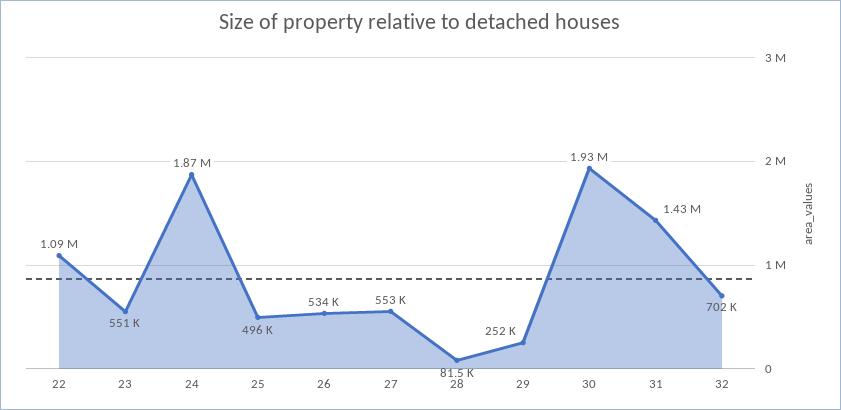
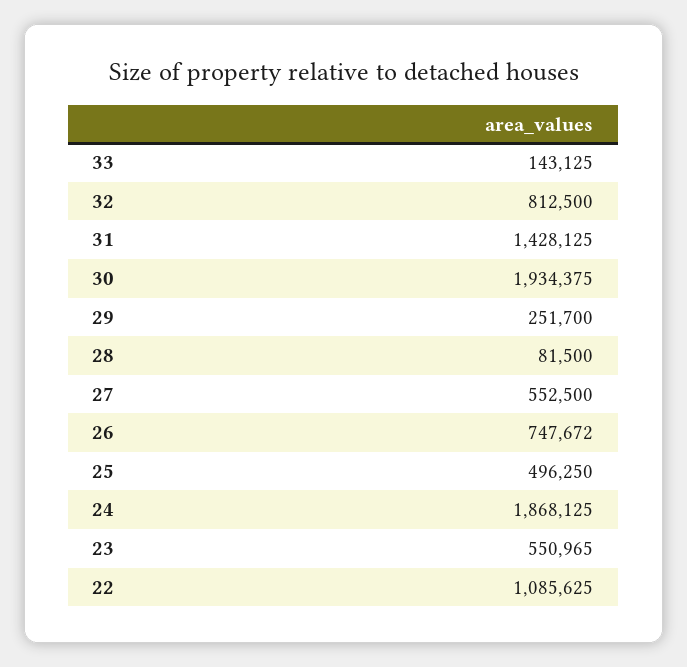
  {
    "22": 1085625,
    "23": 550965,
    "24": 1868125,
    "25": 496250,
-   "26": 534000,
+   "26": 747672,
    "27": 552500,
    "28": 81500,
    "29": 251700,
    "30": 1934375,
    "31": 1428125,
-   "32": 702000
+   "32": 812500,
+   "33": 143125
  }

